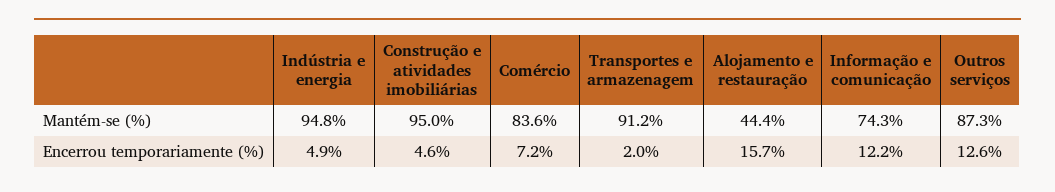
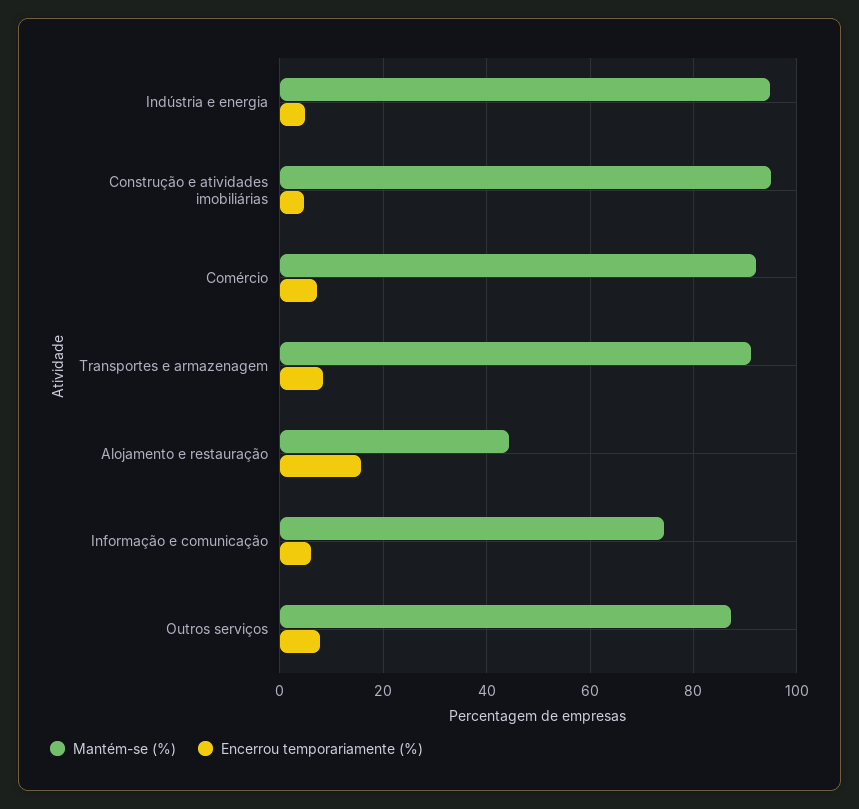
  {
    "Mantém-se (%)": {
      "Indústria e energia": 94.8,
      "Construção e atividades imobiliárias": 95,
-     "Comércio": 83.6,
+     "Comércio": 92,
      "Transportes e armazenagem": 91.2,
      "Alojamento e restauração": 44.4,
      "Informação e comunicação": 74.3,
      "Outros serviços": 87.3
    },
    "Encerrou temporariamente (%)": {
      "Indústria e energia": 4.9,
      "Construção e atividades imobiliárias": 4.6,
      "Comércio": 7.2,
-     "Transportes e armazenagem": 2,
+     "Transportes e armazenagem": 8,
      "Alojamento e restauração": 15.7,
-     "Informação e comunicação": 12.2,
+     "Informação e comunicação": 6,
-     "Outros serviços": 12.6
+     "Outros serviços": 8
    }
  }

